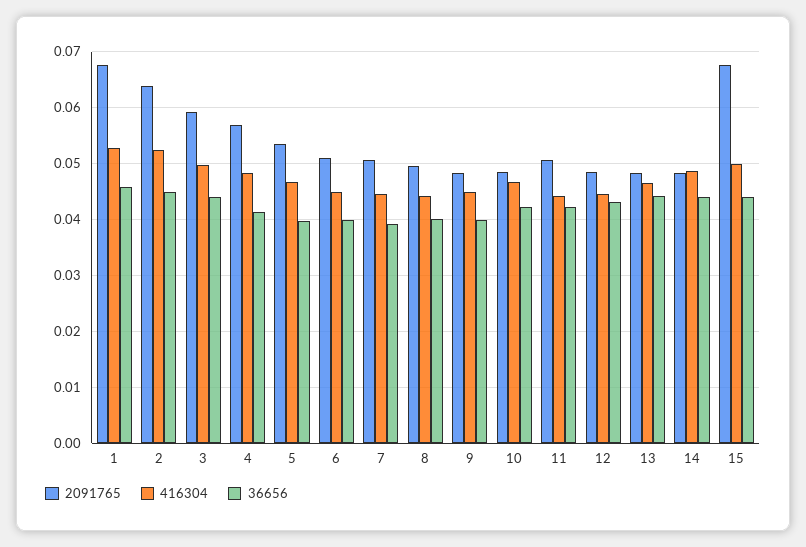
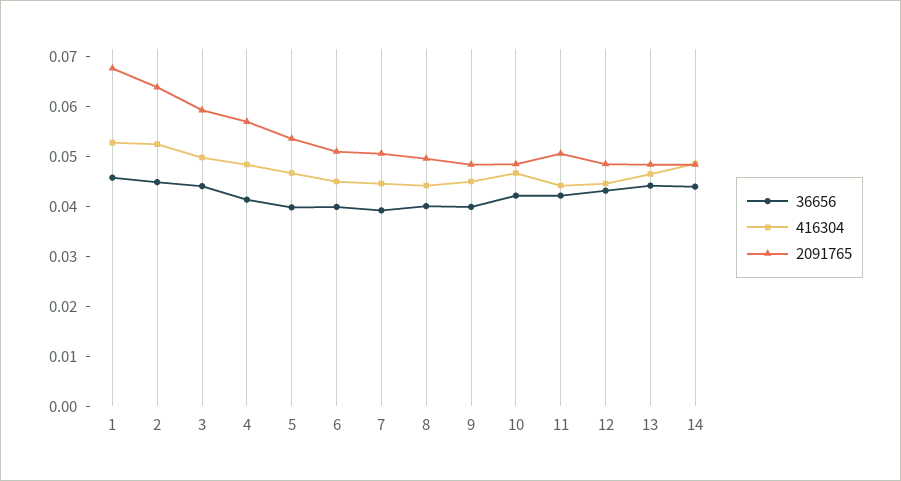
  {
    "2091765": {
      "1": 0.068,
      "2": 0.064,
      "3": 0.06,
      "4": 0.058,
      "5": 0.054,
      "6": 0.052,
      "7": 0.05,
      "8": 0.05,
      "9": 0.048,
      "10": 0.048,
      "11": 0.05,
      "12": 0.048,
      "13": 0.048,
-     "14": 0.048,
+     "14": 0.048
-     "15": 0.068
    },
    "416304": {
      "1": 0.052,
      "2": 0.052,
      "3": 0.05,
      "4": 0.048,
      "5": 0.046,
      "6": 0.046,
      "7": 0.044,
      "8": 0.044,
      "9": 0.046,
      "10": 0.046,
      "11": 0.044,
      "12": 0.044,
      "13": 0.046,
-     "14": 0.048,
+     "14": 0.048
-     "15": 0.05
    },
    "36656": {
      "1": 0.046,
      "2": 0.044,
      "3": 0.044,
      "4": 0.042,
      "5": 0.04,
      "6": 0.04,
      "7": 0.04,
      "8": 0.04,
      "9": 0.04,
      "10": 0.042,
      "11": 0.042,
      "12": 0.044,
      "13": 0.044,
-     "14": 0.044,
+     "14": 0.044
-     "15": 0.044
    }
  }

